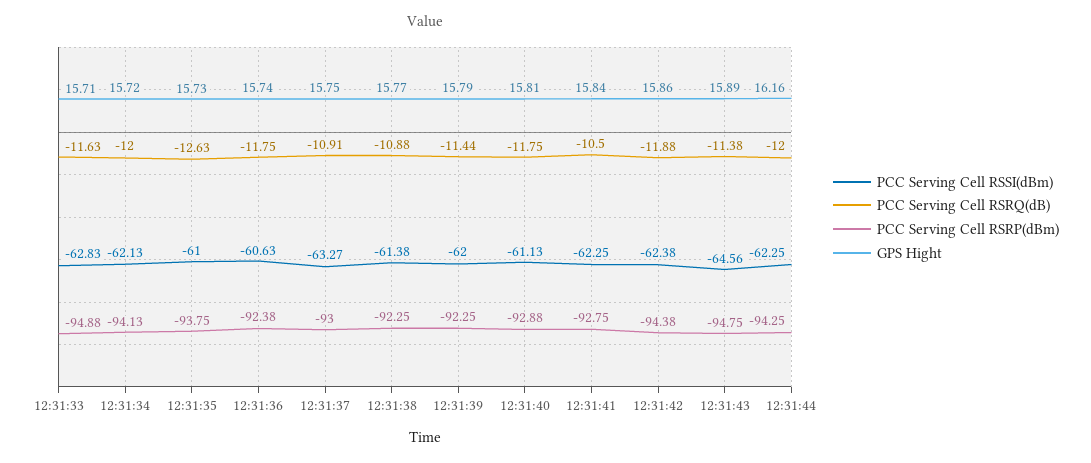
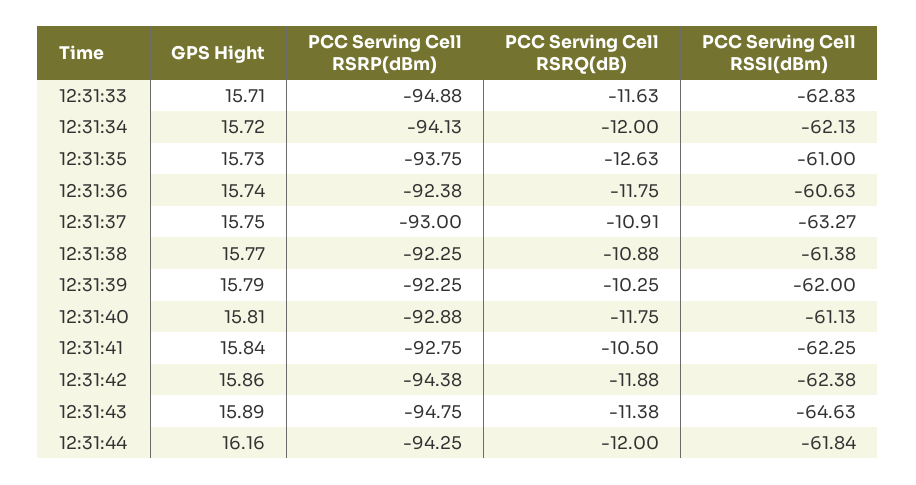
  {
    "PCC Serving Cell RSSI(dBm)": {
      "12:31:33": -62.83,
      "12:31:34": -62.13,
      "12:31:35": -61,
      "12:31:36": -60.63,
      "12:31:37": -63.27,
      "12:31:38": -61.38,
      "12:31:39": -62,
      "12:31:40": -61.13,
      "12:31:41": -62.25,
      "12:31:42": -62.38,
-     "12:31:43": -64.56,
+     "12:31:43": -64.63,
-     "12:31:44": -62.25
+     "12:31:44": -61.84
    },
    "PCC Serving Cell RSRQ(dB)": {
      "12:31:33": -11.63,
      "12:31:34": -12,
      "12:31:35": -12.63,
      "12:31:36": -11.75,
      "12:31:37": -10.91,
      "12:31:38": -10.88,
-     "12:31:39": -11.44,
+     "12:31:39": -10.25,
      "12:31:40": -11.75,
      "12:31:41": -10.5,
      "12:31:42": -11.88,
      "12:31:43": -11.38,
      "12:31:44": -12
    },
    "PCC Serving Cell RSRP(dBm)": {
      "12:31:33": -94.88,
      "12:31:34": -94.13,
      "12:31:35": -93.75,
      "12:31:36": -92.38,
      "12:31:37": -93,
      "12:31:38": -92.25,
      "12:31:39": -92.25,
      "12:31:40": -92.88,
      "12:31:41": -92.75,
      "12:31:42": -94.38,
      "12:31:43": -94.75,
      "12:31:44": -94.25
    },
    "GPS Hight": {
      "12:31:33": 15.71,
      "12:31:34": 15.72,
      "12:31:35": 15.73,
      "12:31:36": 15.74,
      "12:31:37": 15.75,
      "12:31:38": 15.77,
      "12:31:39": 15.79,
      "12:31:40": 15.81,
      "12:31:41": 15.84,
      "12:31:42": 15.86,
      "12:31:43": 15.89,
      "12:31:44": 16.16
    }
  }

